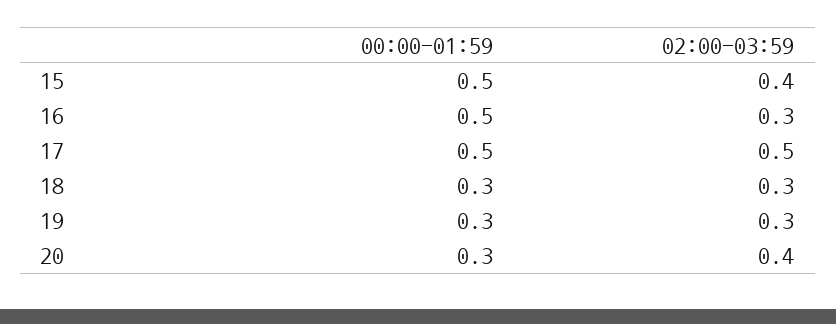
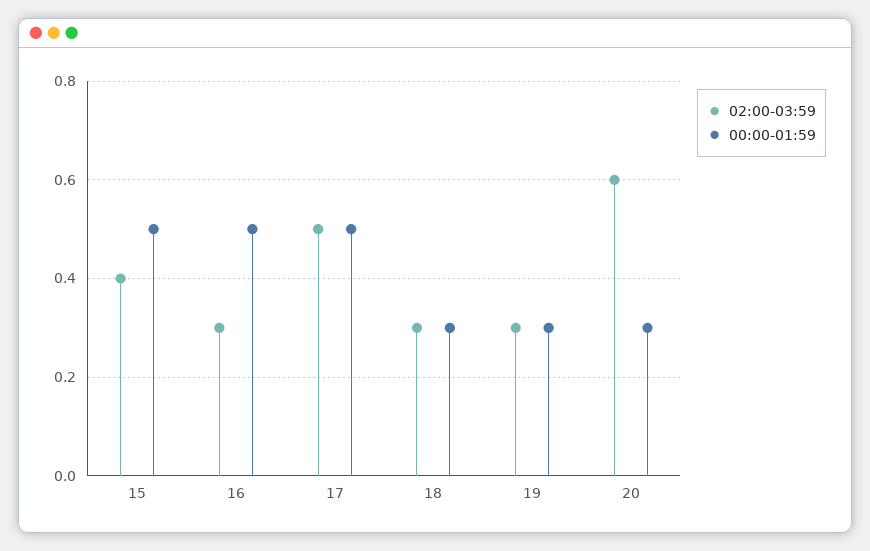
  {
    "00:00-01:59": {
      "15": 0.5,
      "16": 0.5,
      "17": 0.5,
      "18": 0.3,
      "19": 0.3,
      "20": 0.3
    },
    "02:00-03:59": {
      "15": 0.4,
      "16": 0.3,
      "17": 0.5,
      "18": 0.3,
      "19": 0.3,
-     "20": 0.4
+     "20": 0.6
    }
  }

